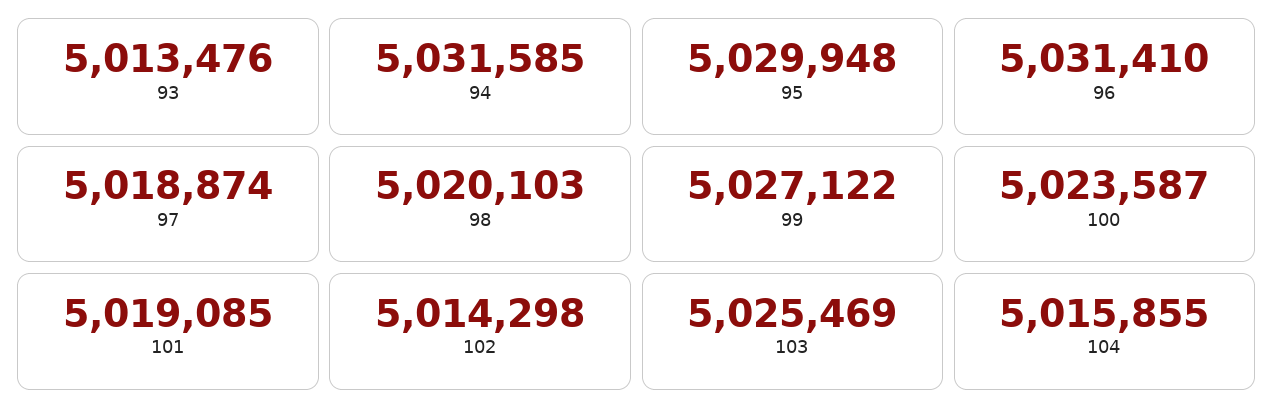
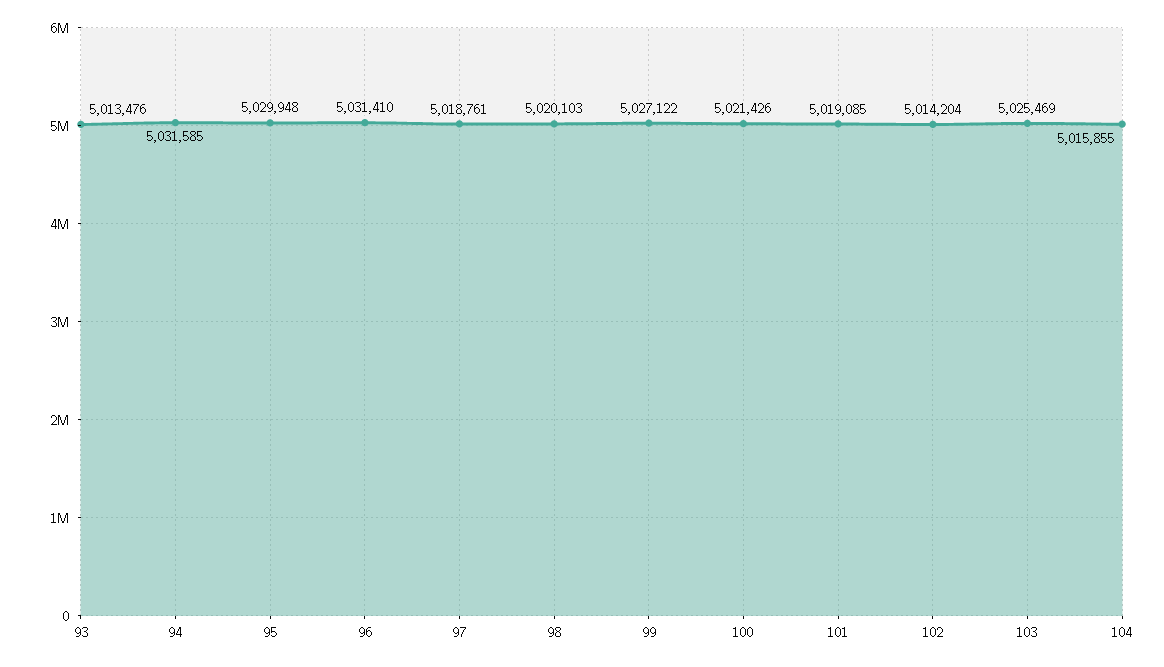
  {
    "93": 5013476,
    "94": 5031585,
    "95": 5029948,
    "96": 5031410,
-   "97": 5018874,
+   "97": 5018761,
    "98": 5020103,
    "99": 5027122,
-   "100": 5023587,
+   "100": 5021426,
    "101": 5019085,
-   "102": 5014298,
+   "102": 5014204,
    "103": 5025469,
    "104": 5015855
  }

